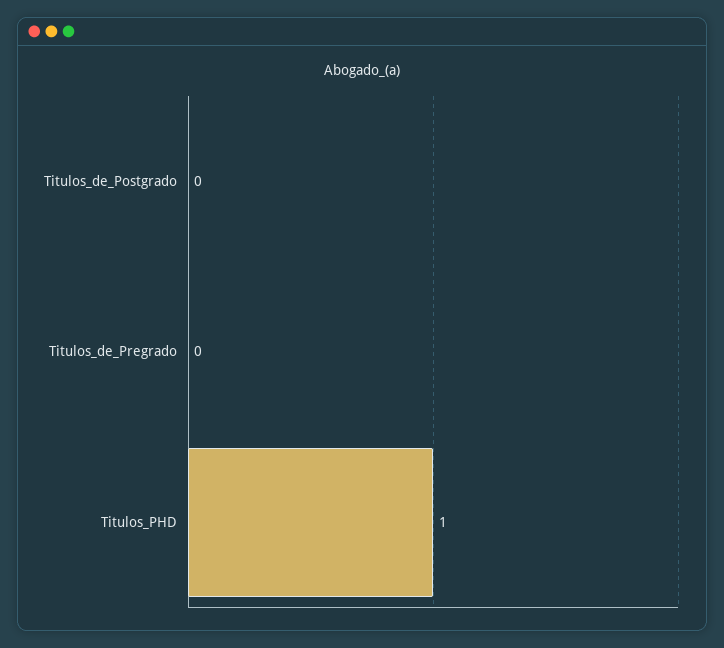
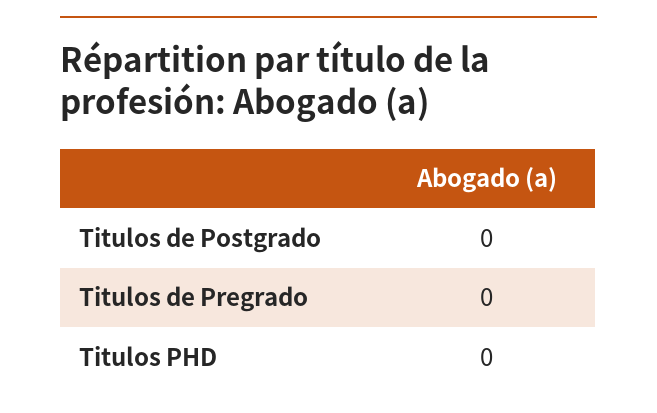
  {
    "Titulos_de_Postgrado": 0,
    "Titulos_de_Pregrado": 0,
-   "Titulos_PHD": 1
+   "Titulos_PHD": 0
  }

